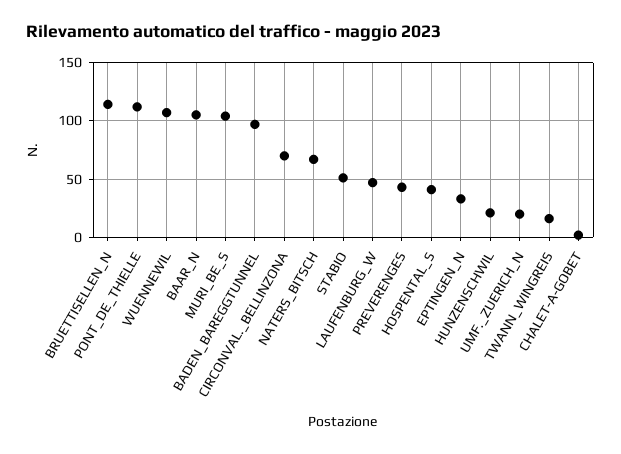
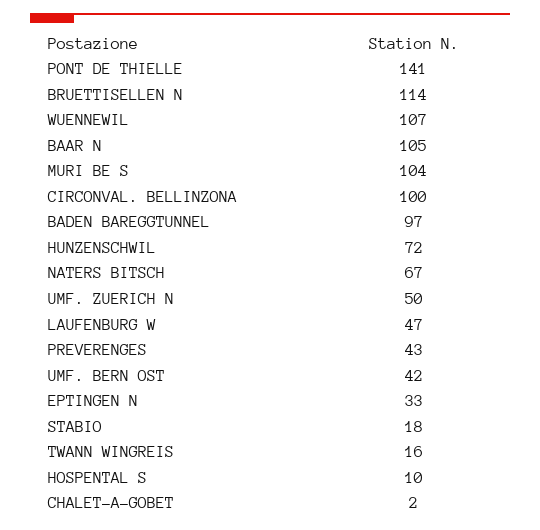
  {
    "BRUETTISELLEN_N": 114,
-   "PONT_DE_THIELLE": 110,
+   "PONT_DE_THIELLE": 141,
    "WUENNEWIL": 107,
    "BAAR_N": 105,
    "MURI_BE_S": 104,
    "BADEN_BAREGGTUNNEL": 97,
-   "CIRCONVAL._BELLINZONA": 70,
+   "CIRCONVAL._BELLINZONA": 100,
    "NATERS_BITSCH": 67,
-   "STABIO": 50,
+   "STABIO": 18,
    "LAUFENBURG_W": 47,
    "PREVERENGES": 43,
-   "HOSPENTAL_S": 40,
+   "HOSPENTAL_S": 10,
    "EPTINGEN_N": 33,
-   "HUNZENSCHWIL": 20,
+   "HUNZENSCHWIL": 72,
-   "UMF._ZUERICH_N": 20,
+   "UMF._ZUERICH_N": 50,
    "TWANN_WINGREIS": 16,
-   "CHALET-A-GOBET": 2
+   "CHALET-A-GOBET": 2,
+   "UMF. BERN OST": 42
  }

